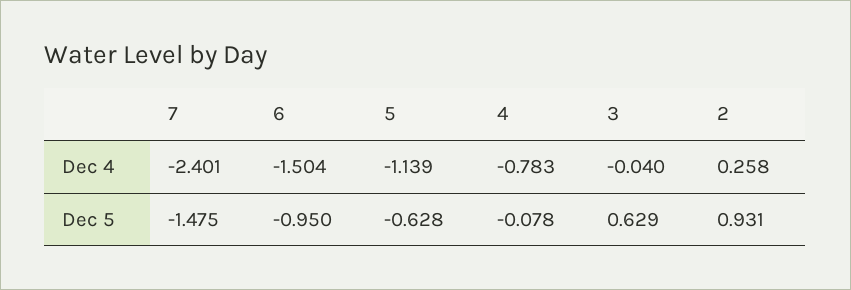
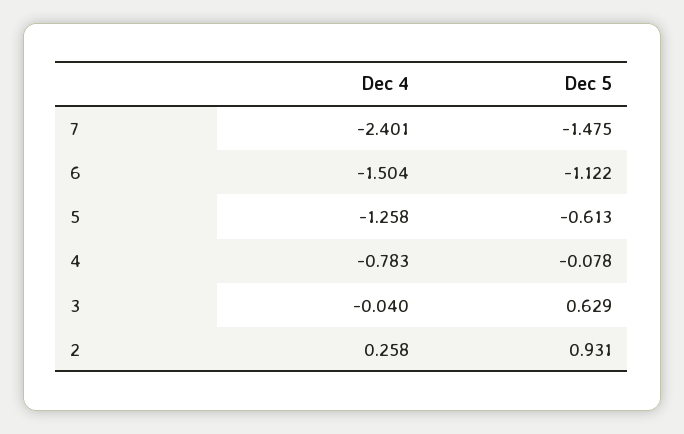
  {
    "7": {
      "Dec 4": -2.401,
      "Dec 5": -1.475
    },
    "6": {
      "Dec 4": -1.504,
-     "Dec 5": -0.95
+     "Dec 5": -1.122
    },
    "5": {
-     "Dec 4": -1.139,
+     "Dec 4": -1.258,
-     "Dec 5": -0.628
+     "Dec 5": -0.613
    },
    "4": {
      "Dec 4": -0.783,
      "Dec 5": -0.078
    },
    "3": {
      "Dec 4": -0.04,
      "Dec 5": 0.629
    },
    "2": {
      "Dec 4": 0.258,
      "Dec 5": 0.931
    }
  }

